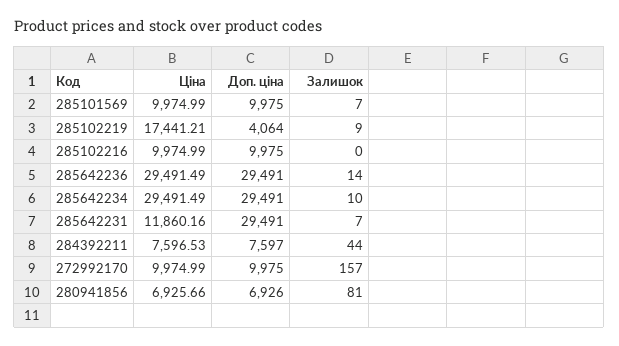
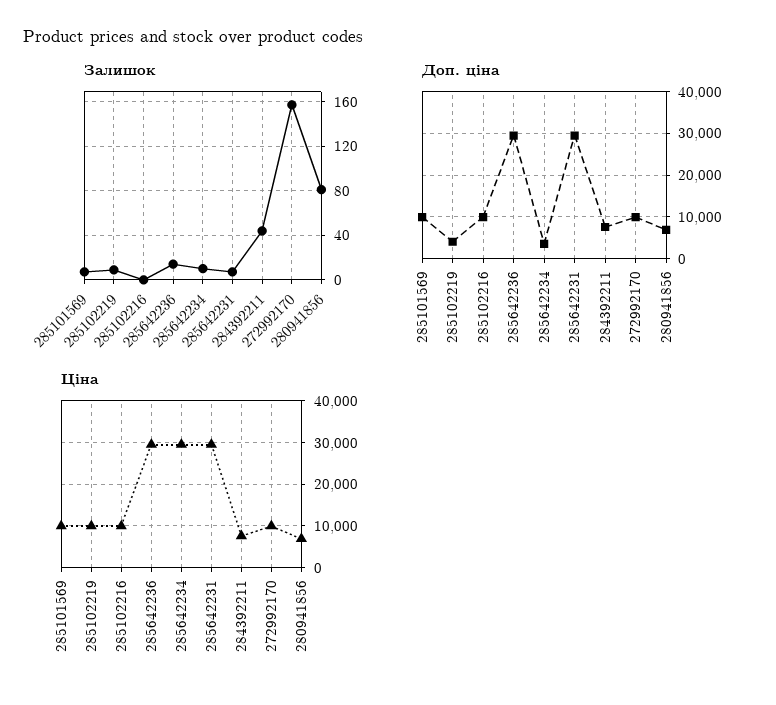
  {
    "Ціна": {
      "285101569": 9974.99,
-     "285102219": 17441.21,
+     "285102219": 10000,
      "285102216": 9974.99,
      "285642236": 29491.49,
      "285642234": 29491.49,
-     "285642231": 11860.16,
+     "285642231": 30000,
      "284392211": 7596.53,
      "272992170": 9974.99,
      "280941856": 6925.66
    },
    "Доп. ціна": {
      "285101569": 9975,
      "285102219": 4064,
      "285102216": 9975,
      "285642236": 29491,
-     "285642234": 29491,
+     "285642234": 4000,
      "285642231": 29491,
      "284392211": 7597,
      "272992170": 9975,
      "280941856": 6926
    },
    "Залишок": {
      "285101569": 7,
      "285102219": 9,
      "285102216": 0,
      "285642236": 14,
      "285642234": 10,
      "285642231": 7,
      "284392211": 44,
      "272992170": 157,
      "280941856": 81
    }
  }

